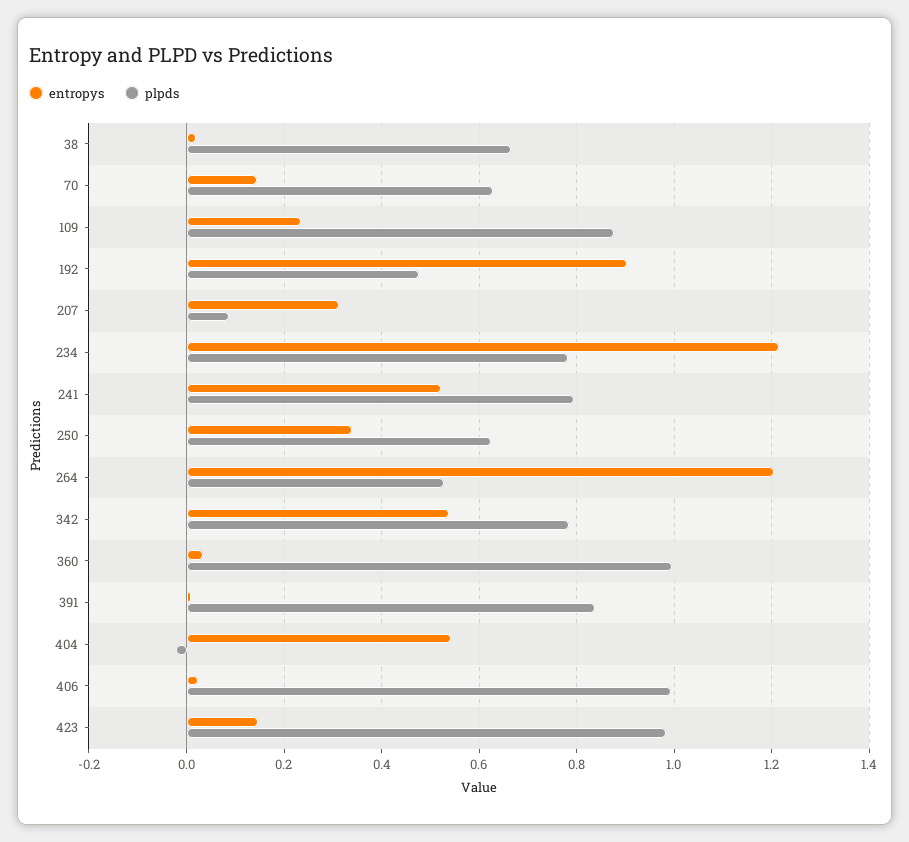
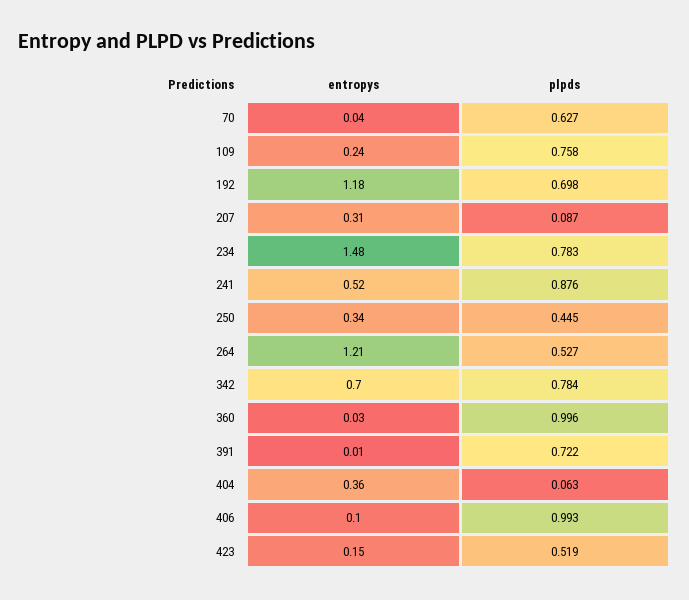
  {
    "entropys": {
-     "38": 0.02,
-     "70": 0.14,
+     "70": 0.04,
      "109": 0.24,
-     "192": 0.9,
+     "192": 1.18,
      "207": 0.31,
-     "234": 1.22,
+     "234": 1.48,
      "241": 0.52,
      "250": 0.34,
      "264": 1.21,
-     "342": 0.54,
+     "342": 0.7,
      "360": 0.03,
      "391": 0.01,
-     "404": 0.54,
+     "404": 0.36,
-     "406": 0.02,
+     "406": 0.1,
      "423": 0.15
    },
    "plpds": {
-     "38": 0.66,
      "70": 0.627,
-     "109": 0.88,
+     "109": 0.758,
-     "192": 0.48,
+     "192": 0.698,
      "207": 0.087,
      "234": 0.783,
-     "241": 0.8,
+     "241": 0.876,
-     "250": 0.62,
+     "250": 0.445,
      "264": 0.527,
      "342": 0.784,
      "360": 0.996,
-     "391": 0.84,
+     "391": 0.722,
-     "404": -0.02,
+     "404": 0.063,
      "406": 0.993,
-     "423": 0.98
+     "423": 0.519
    }
  }

